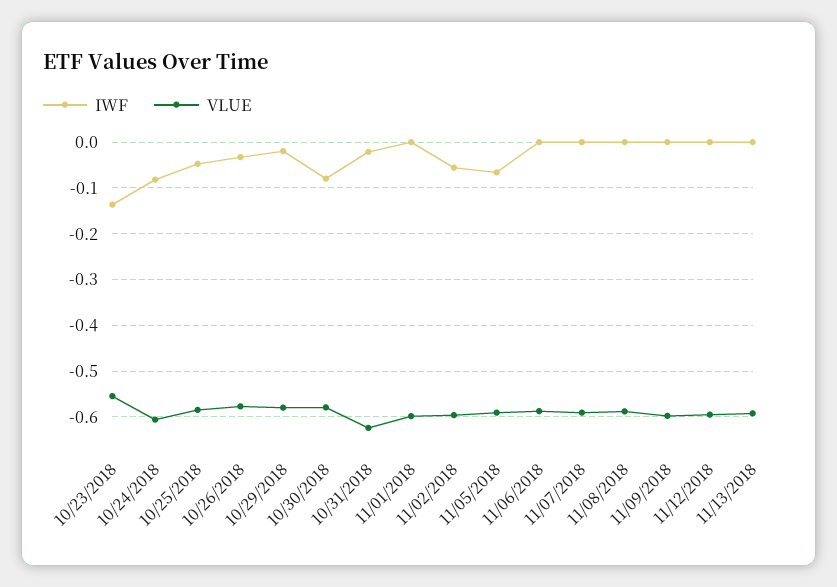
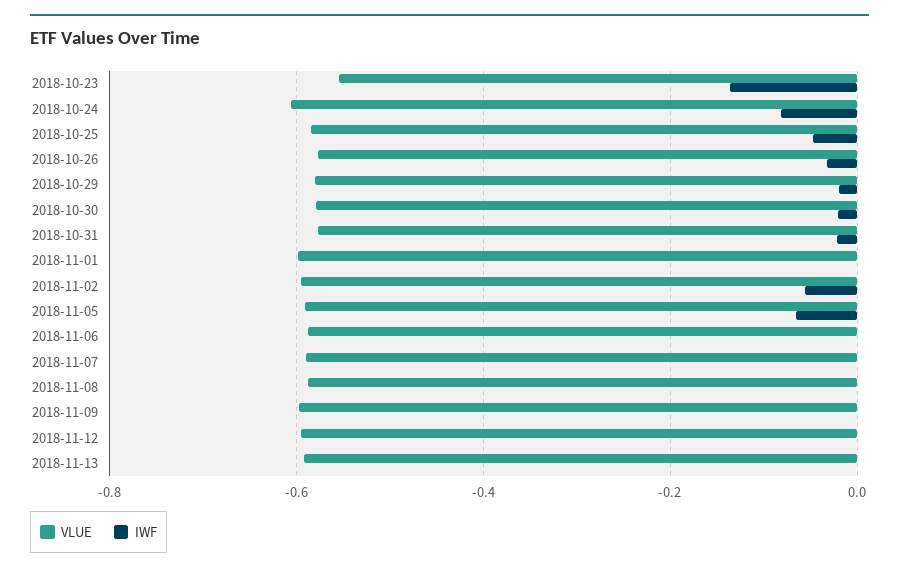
  {
    "IWF": {
      "10/23/2018": -0.14,
      "10/24/2018": -0.08,
      "10/25/2018": -0.04,
      "10/26/2018": -0.04,
      "10/29/2018": -0.02,
-     "10/30/2018": -0.08,
+     "10/30/2018": -0.02,
      "10/31/2018": -0.02,
      "11/01/2018": 0,
      "11/02/2018": -0.06,
      "11/05/2018": -0.06,
      "11/06/2018": 0,
      "11/07/2018": 0,
      "11/08/2018": 0,
      "11/09/2018": 0,
      "11/12/2018": 0,
      "11/13/2018": 0
    },
    "VLUE": {
      "10/23/2018": -0.56,
      "10/24/2018": -0.6,
      "10/25/2018": -0.58,
      "10/26/2018": -0.58,
      "10/29/2018": -0.58,
      "10/30/2018": -0.58,
-     "10/31/2018": -0.62,
+     "10/31/2018": -0.58,
      "11/01/2018": -0.6,
      "11/02/2018": -0.6,
      "11/05/2018": -0.6,
      "11/06/2018": -0.58,
      "11/07/2018": -0.6,
      "11/08/2018": -0.58,
      "11/09/2018": -0.6,
      "11/12/2018": -0.6,
      "11/13/2018": -0.6
    }
  }

